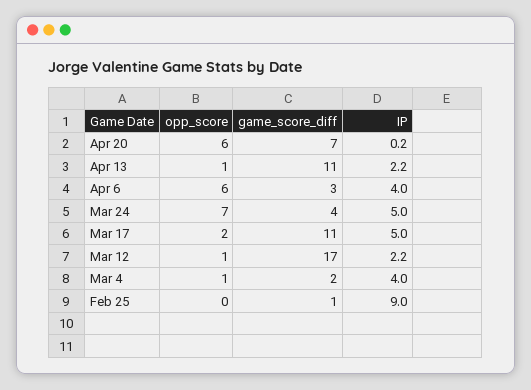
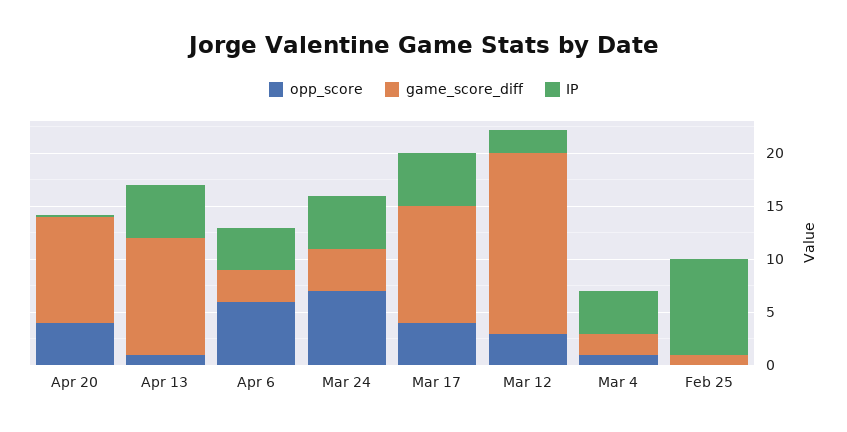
  {
    "opp_score": {
-     "Apr 20": 6,
+     "Apr 20": 4,
      "Apr 13": 1,
      "Apr 6": 6,
      "Mar 24": 7,
-     "Mar 17": 2,
+     "Mar 17": 4,
-     "Mar 12": 1,
+     "Mar 12": 3,
      "Mar 4": 1,
      "Feb 25": 0
    },
    "game_score_diff": {
-     "Apr 20": 7,
+     "Apr 20": 10,
      "Apr 13": 11,
      "Apr 6": 3,
      "Mar 24": 4,
      "Mar 17": 11,
      "Mar 12": 17,
      "Mar 4": 2,
      "Feb 25": 1
    },
    "IP": {
      "Apr 20": 0.2,
-     "Apr 13": 2.2,
+     "Apr 13": 5,
      "Apr 6": 4,
      "Mar 24": 5,
      "Mar 17": 5,
      "Mar 12": 2.2,
      "Mar 4": 4,
      "Feb 25": 9
    }
  }

